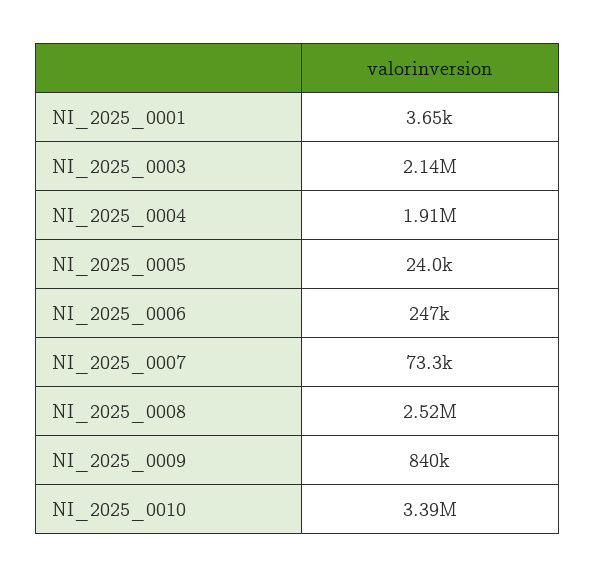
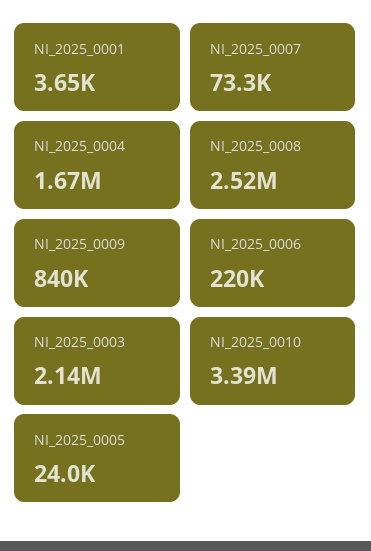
  {
    "NI_2025_0001": 3650,
    "NI_2025_0003": 2140000,
-   "NI_2025_0004": 1910000,
+   "NI_2025_0004": 1670000,
    "NI_2025_0005": 24000,
-   "NI_2025_0006": 247000,
+   "NI_2025_0006": 220000,
    "NI_2025_0007": 73300,
    "NI_2025_0008": 2520000,
    "NI_2025_0009": 840000,
    "NI_2025_0010": 3390000
  }

